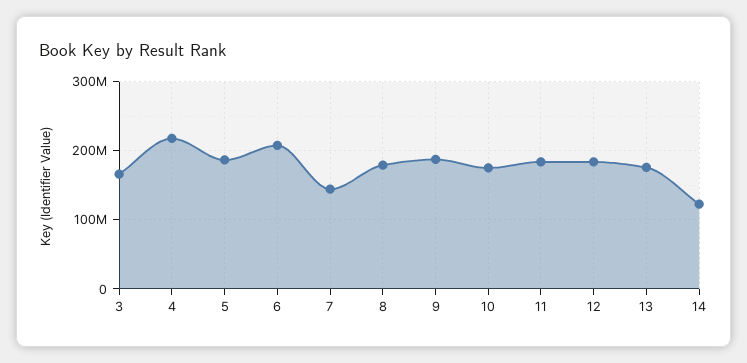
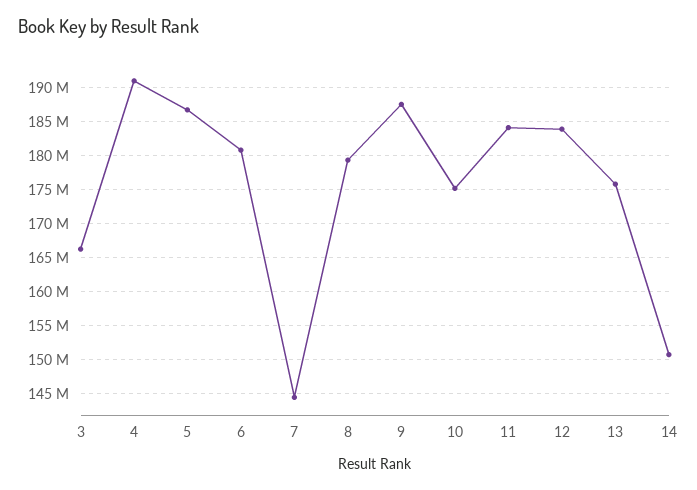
  {
    "3": 166000000,
-   "4": 220000000,
+   "4": 191000000,
    "5": 187000000,
-   "6": 210000000,
+   "6": 181000000,
    "7": 145000000,
    "8": 179000000,
    "9": 188000000,
    "10": 175000000,
    "11": 184000000,
    "12": 184000000,
    "13": 176000000,
-   "14": 120000000
+   "14": 151000000
  }

